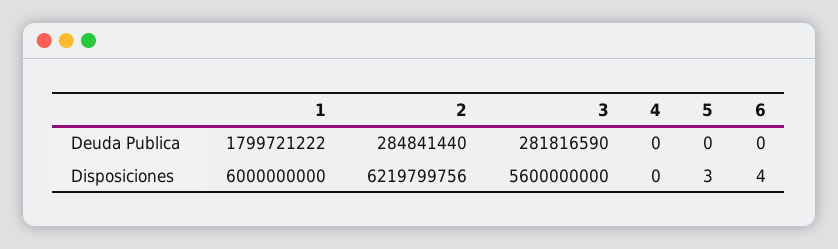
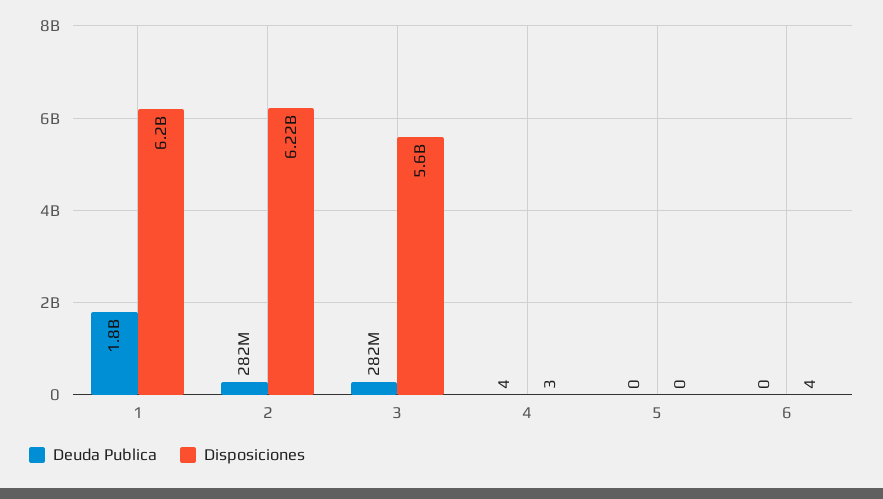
  {
    "Deuda Publica": {
      "1": 1799721222,
-     "2": 284841440,
+     "2": 282000000,
      "3": 281816590,
-     "4": 0,
+     "4": 4,
      "5": 0,
      "6": 0
    },
    "Disposiciones": {
-     "1": 6000000000,
+     "1": 6200000000,
      "2": 6219799756,
      "3": 5600000000,
-     "4": 0,
+     "4": 3,
-     "5": 3,
+     "5": 0,
      "6": 4
    }
  }

